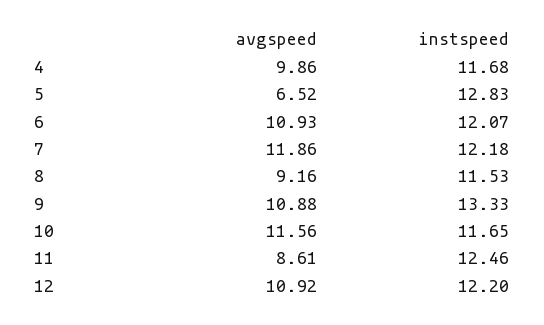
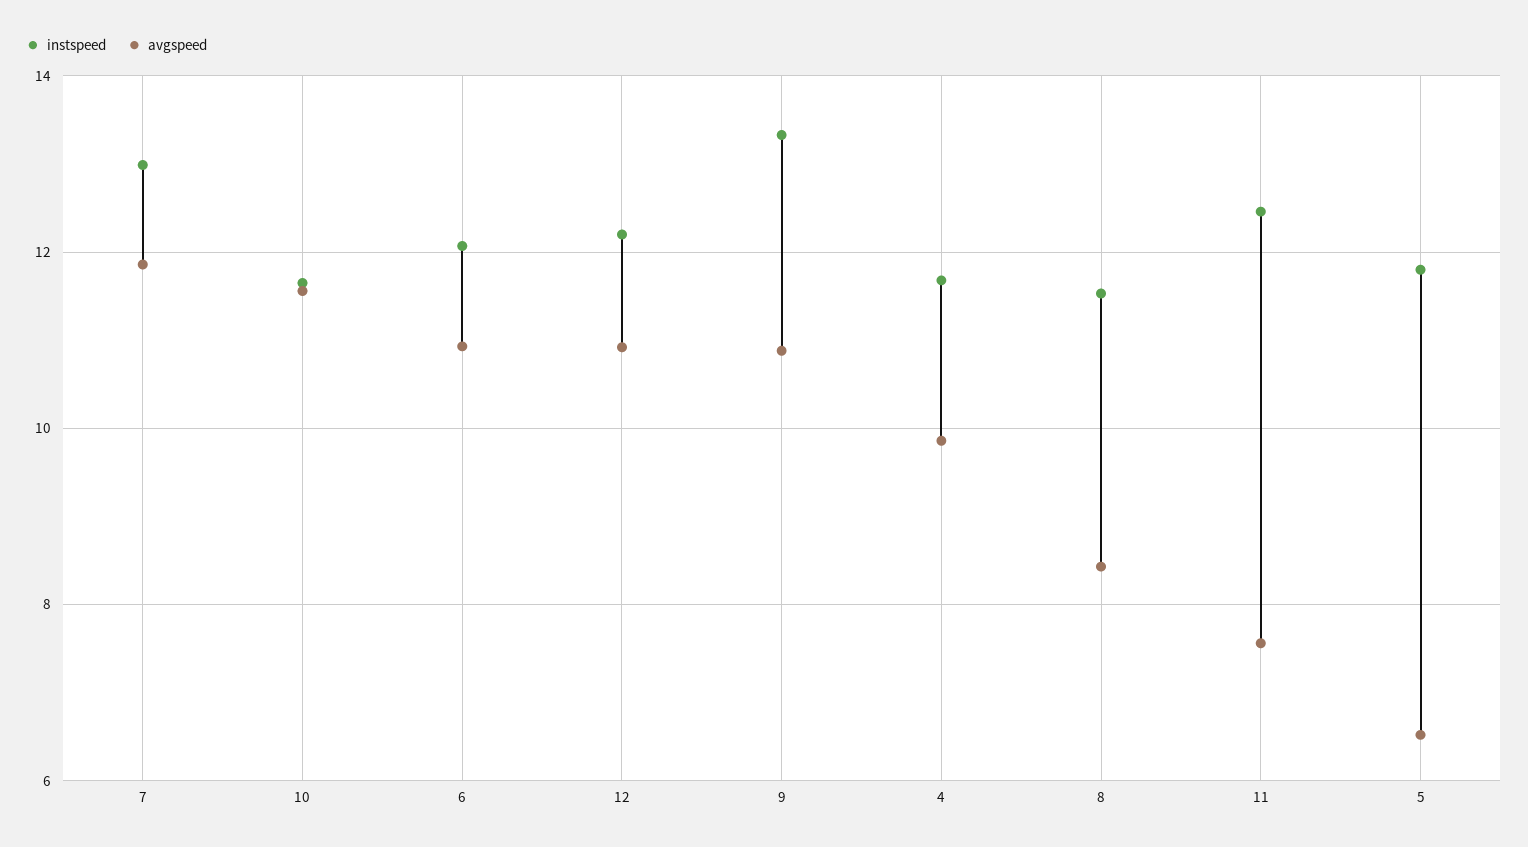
  {
    "avgspeed": {
      "4": 9.86,
      "5": 6.52,
      "6": 10.93,
      "7": 11.86,
-     "8": 9.16,
+     "8": 8.4,
      "9": 10.88,
      "10": 11.56,
-     "11": 8.61,
+     "11": 7.6,
      "12": 10.92
    },
    "instspeed": {
      "4": 11.68,
-     "5": 12.83,
+     "5": 11.8,
      "6": 12.07,
-     "7": 12.18,
+     "7": 13,
      "8": 11.53,
      "9": 13.33,
      "10": 11.65,
      "11": 12.46,
      "12": 12.2
    }
  }

